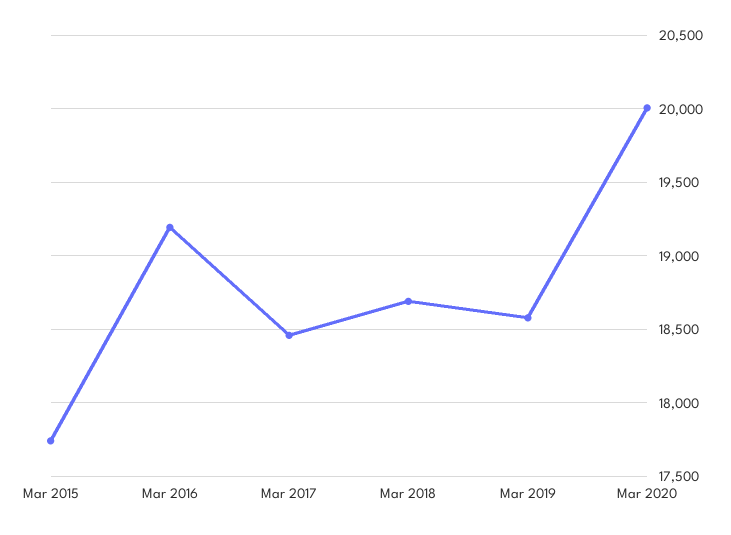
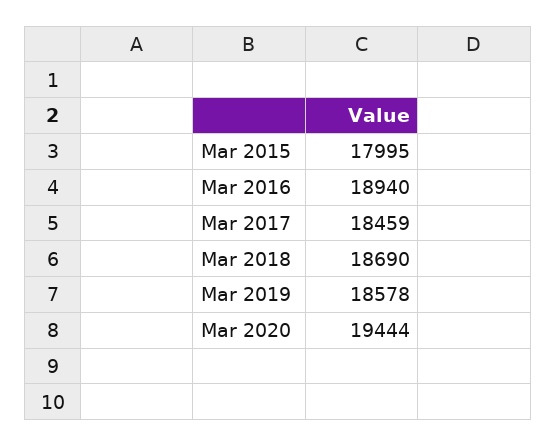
  {
-   "Mar 2015": 17750,
+   "Mar 2015": 17995,
-   "Mar 2016": 19200,
+   "Mar 2016": 18940,
    "Mar 2017": 18459,
    "Mar 2018": 18690,
    "Mar 2019": 18578,
-   "Mar 2020": 20000
+   "Mar 2020": 19444
  }

